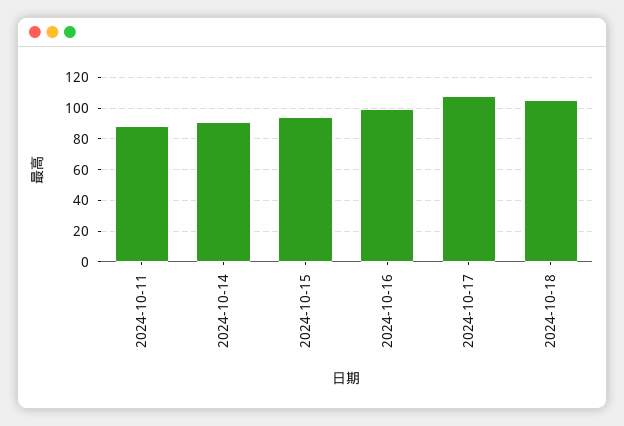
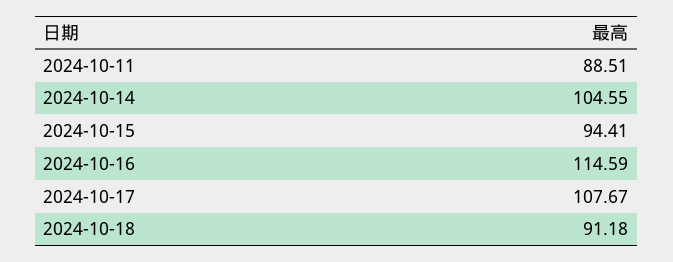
  {
    "2024-10-11": 88.51,
-   "2024-10-14": 90,
+   "2024-10-14": 104.55,
    "2024-10-15": 94.41,
-   "2024-10-16": 100,
+   "2024-10-16": 114.59,
    "2024-10-17": 107.67,
-   "2024-10-18": 105
+   "2024-10-18": 91.18
  }

